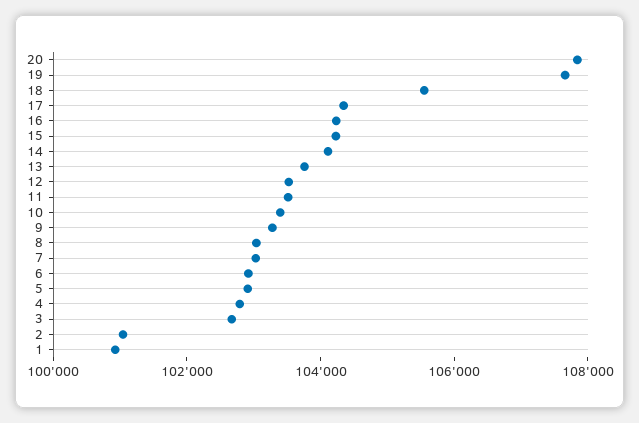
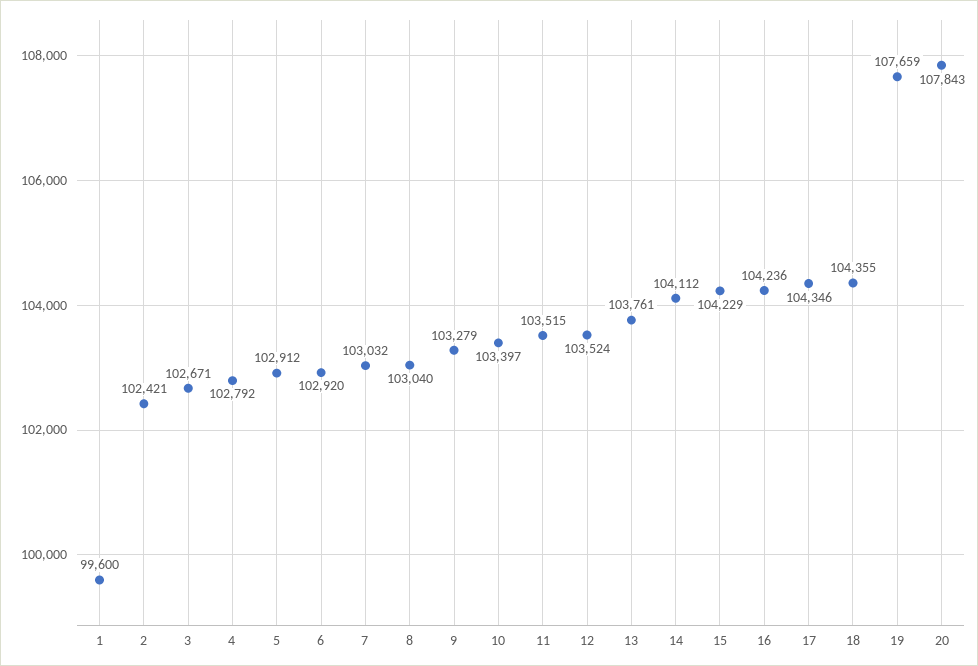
  {
    "20": 107843,
    "19": 107659,
-   "18": 105500,
+   "18": 104355,
    "17": 104346,
    "16": 104236,
    "15": 104229,
    "14": 104112,
    "13": 103761,
    "12": 103524,
    "11": 103515,
    "10": 103397,
    "9": 103279,
    "8": 103040,
    "7": 103032,
    "6": 102920,
    "5": 102912,
    "4": 102792,
    "3": 102671,
-   "2": 101000,
+   "2": 102421,
-   "1": 101000
+   "1": 99600
  }

